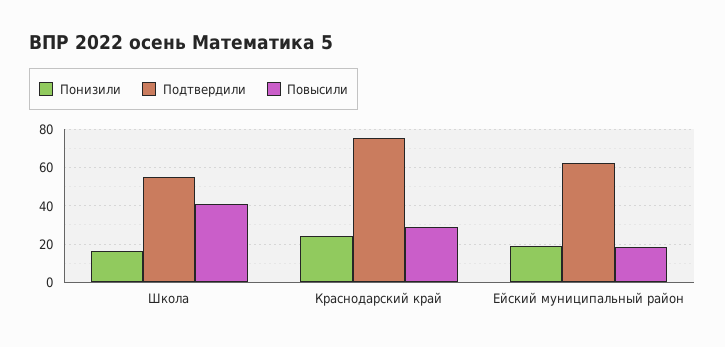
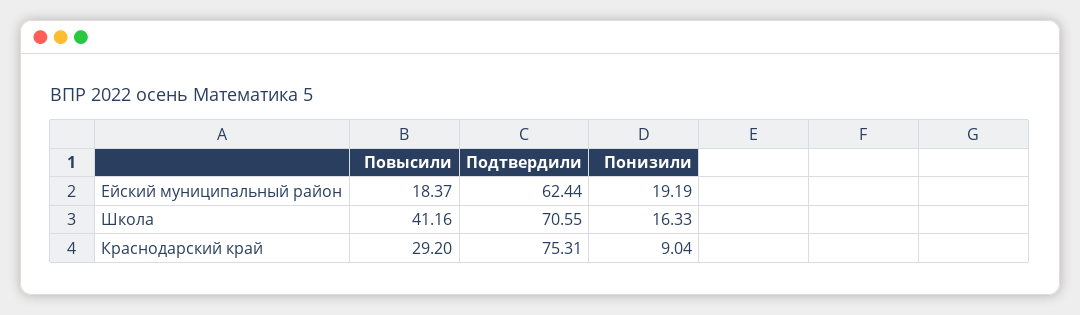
  {
    "Понизили": {
      "Школа": 16.33,
-     "Краснодарский край": 25,
+     "Краснодарский край": 9.04,
      "Ейский муниципальный район": 19.19
    },
    "Подтвердили": {
-     "Школа": 55,
+     "Школа": 70.55,
      "Краснодарский край": 75.31,
      "Ейский муниципальный район": 62.44
    },
    "Повысили": {
      "Школа": 41.16,
      "Краснодарский край": 29.2,
      "Ейский муниципальный район": 18.37
    }
  }

